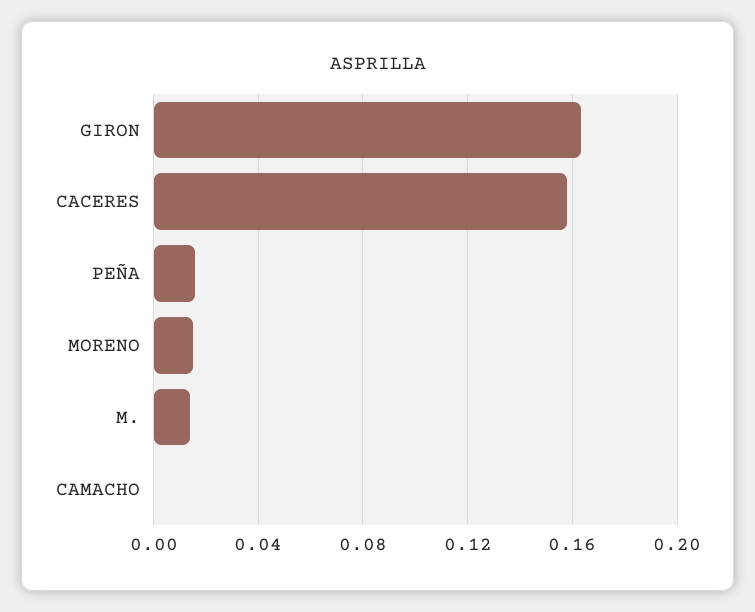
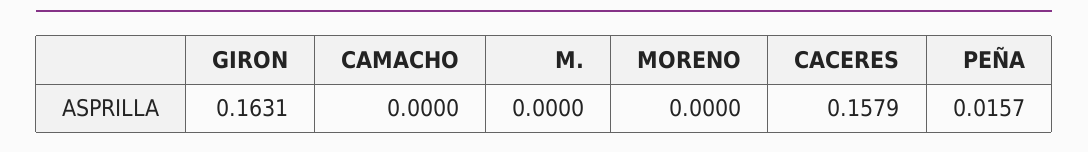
  {
    "GIRON": 0.1631,
    "CACERES": 0.1579,
    "PEÑA": 0.0157,
-   "MORENO": 0.015,
+   "MORENO": 0,
-   "M.": 0.015,
+   "M.": 0,
    "CAMACHO": 0
  }

